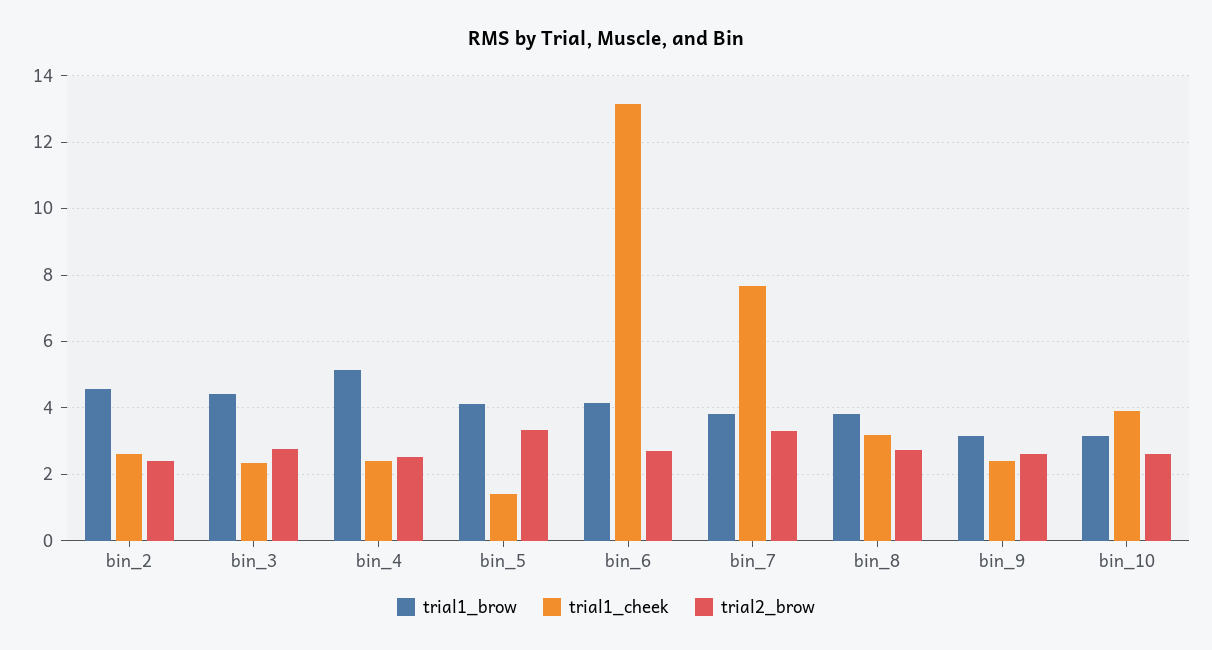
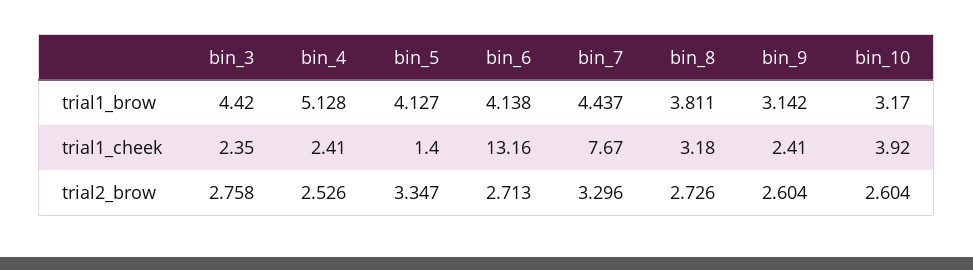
  {
    "trial1_brow": {
-     "bin_2": 4.6,
      "bin_3": 4.42,
      "bin_4": 5.128,
      "bin_5": 4.127,
      "bin_6": 4.138,
-     "bin_7": 3.8,
+     "bin_7": 4.437,
      "bin_8": 3.811,
      "bin_9": 3.142,
      "bin_10": 3.17
    },
    "trial1_cheek": {
-     "bin_2": 2.6,
      "bin_3": 2.35,
      "bin_4": 2.41,
      "bin_5": 1.4,
      "bin_6": 13.16,
      "bin_7": 7.67,
      "bin_8": 3.18,
      "bin_9": 2.41,
      "bin_10": 3.92
    },
    "trial2_brow": {
-     "bin_2": 2.4,
      "bin_3": 2.758,
      "bin_4": 2.526,
      "bin_5": 3.347,
      "bin_6": 2.713,
      "bin_7": 3.296,
      "bin_8": 2.726,
      "bin_9": 2.604,
      "bin_10": 2.604
    }
  }

